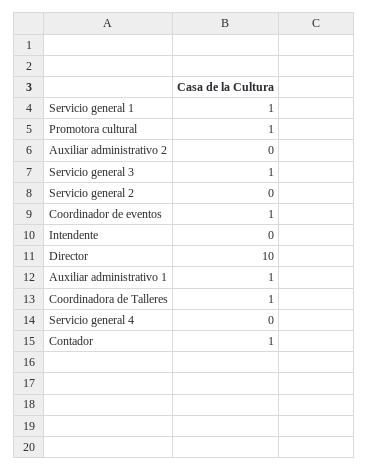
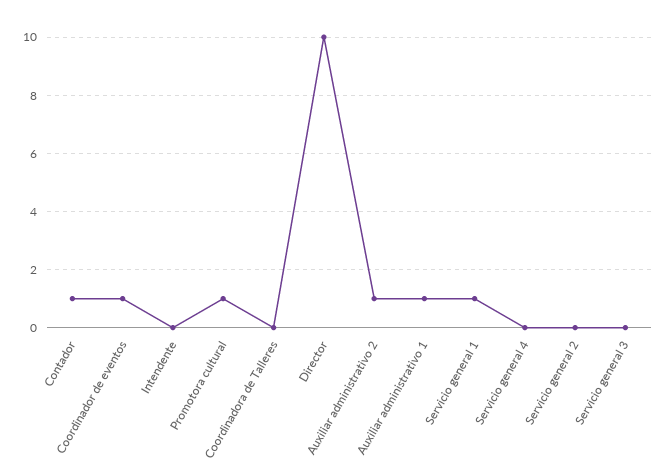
  {
    "Servicio general 1": 1,
    "Promotora cultural": 1,
-   "Auxiliar administrativo 2": 0,
+   "Auxiliar administrativo 2": 1,
-   "Servicio general 3": 1,
+   "Servicio general 3": 0,
    "Servicio general 2": 0,
    "Coordinador de eventos": 1,
    "Intendente": 0,
    "Director": 10,
    "Auxiliar administrativo 1": 1,
-   "Coordinadora de Talleres": 1,
+   "Coordinadora de Talleres": 0,
    "Servicio general 4": 0,
    "Contador": 1
  }

